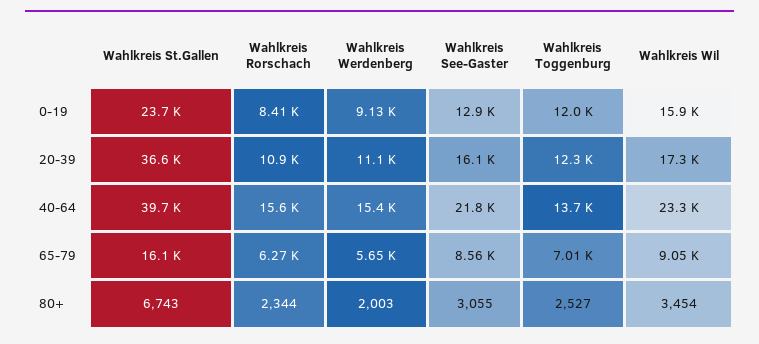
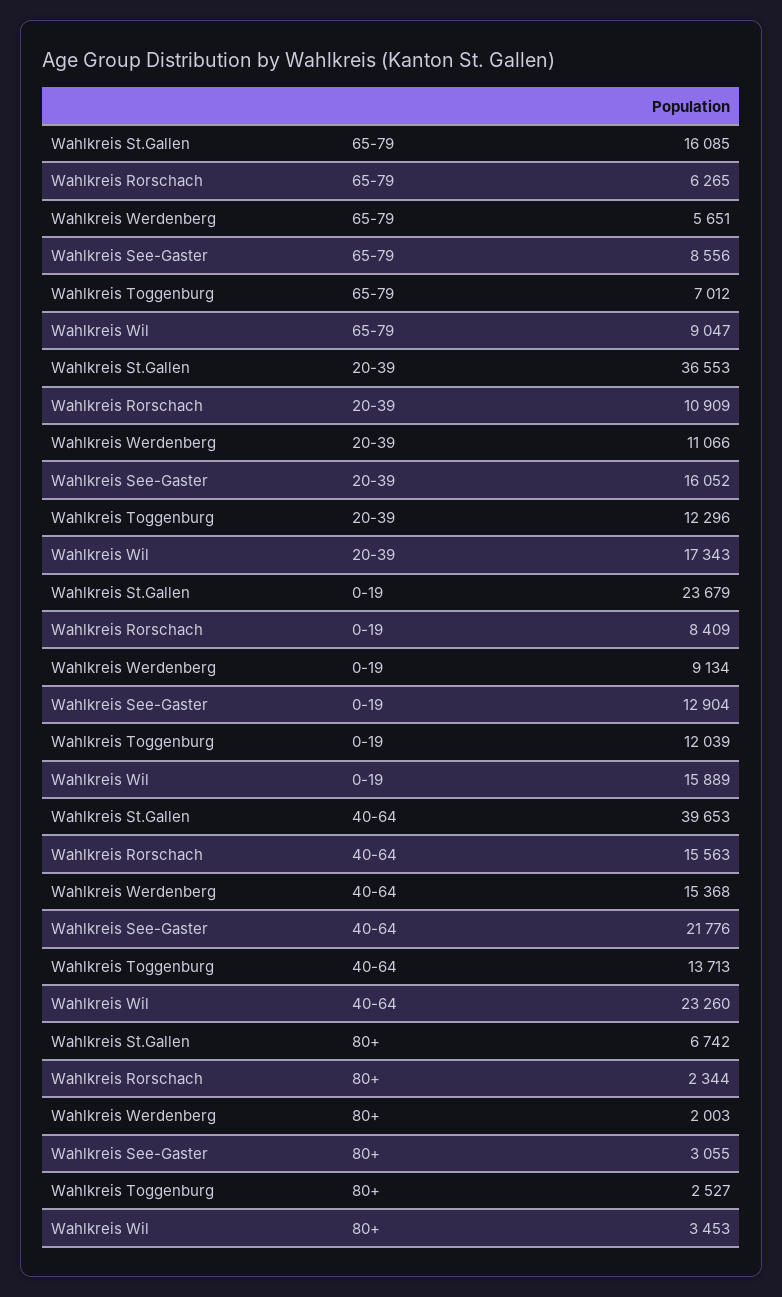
  {
    "Wahlkreis St.Gallen": {
      "0-19": 23679,
      "20-39": 36553,
      "40-64": 39653,
      "65-79": 16085,
-     "80+": 6743
+     "80+": 6742
    },
    "Wahlkreis Rorschach": {
      "0-19": 8409,
      "20-39": 10909,
      "40-64": 15563,
      "65-79": 6265,
      "80+": 2344
    },
    "Wahlkreis Werdenberg": {
      "0-19": 9134,
      "20-39": 11066,
      "40-64": 15368,
      "65-79": 5651,
      "80+": 2003
    },
    "Wahlkreis See-Gaster": {
      "0-19": 12904,
      "20-39": 16052,
      "40-64": 21776,
      "65-79": 8556,
      "80+": 3055
    },
    "Wahlkreis Toggenburg": {
      "0-19": 12039,
      "20-39": 12296,
      "40-64": 13713,
      "65-79": 7012,
      "80+": 2527
    },
    "Wahlkreis Wil": {
      "0-19": 15889,
      "20-39": 17343,
      "40-64": 23260,
      "65-79": 9047,
-     "80+": 3454
+     "80+": 3453
    }
  }

